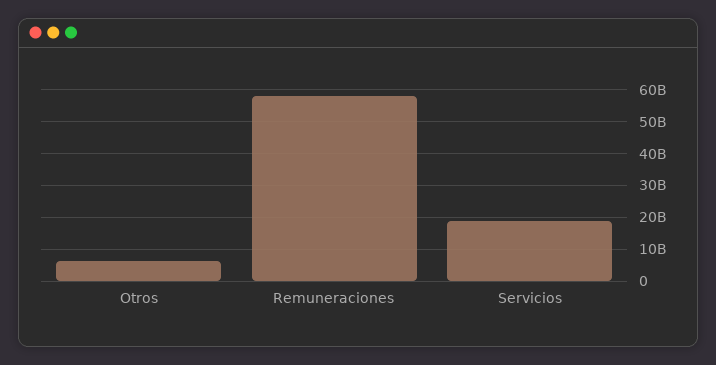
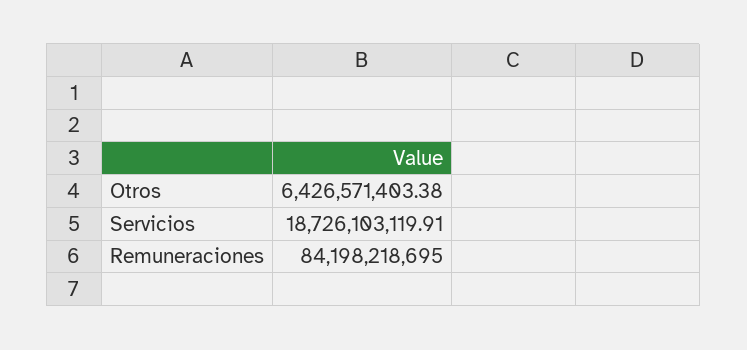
  {
    "Otros": 6426571403.38,
-   "Remuneraciones": 58000000000,
+   "Remuneraciones": 84198218695,
    "Servicios": 18726103119.91
  }

